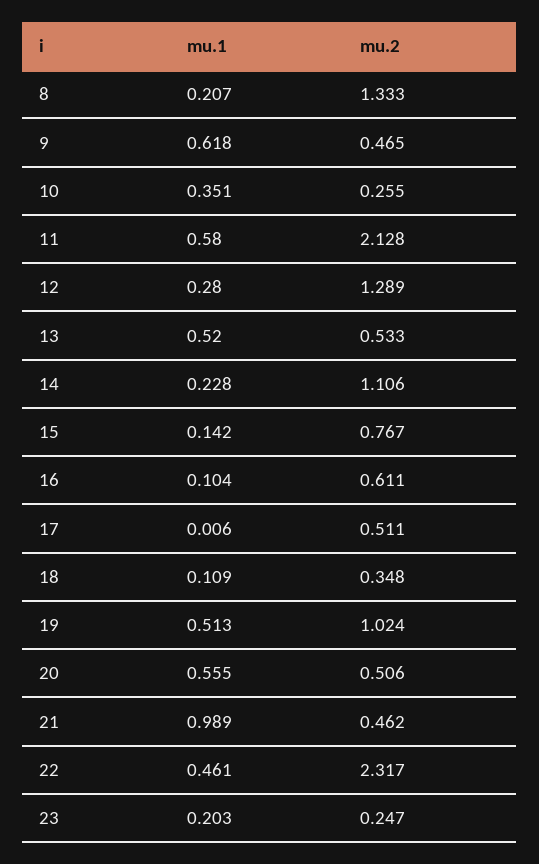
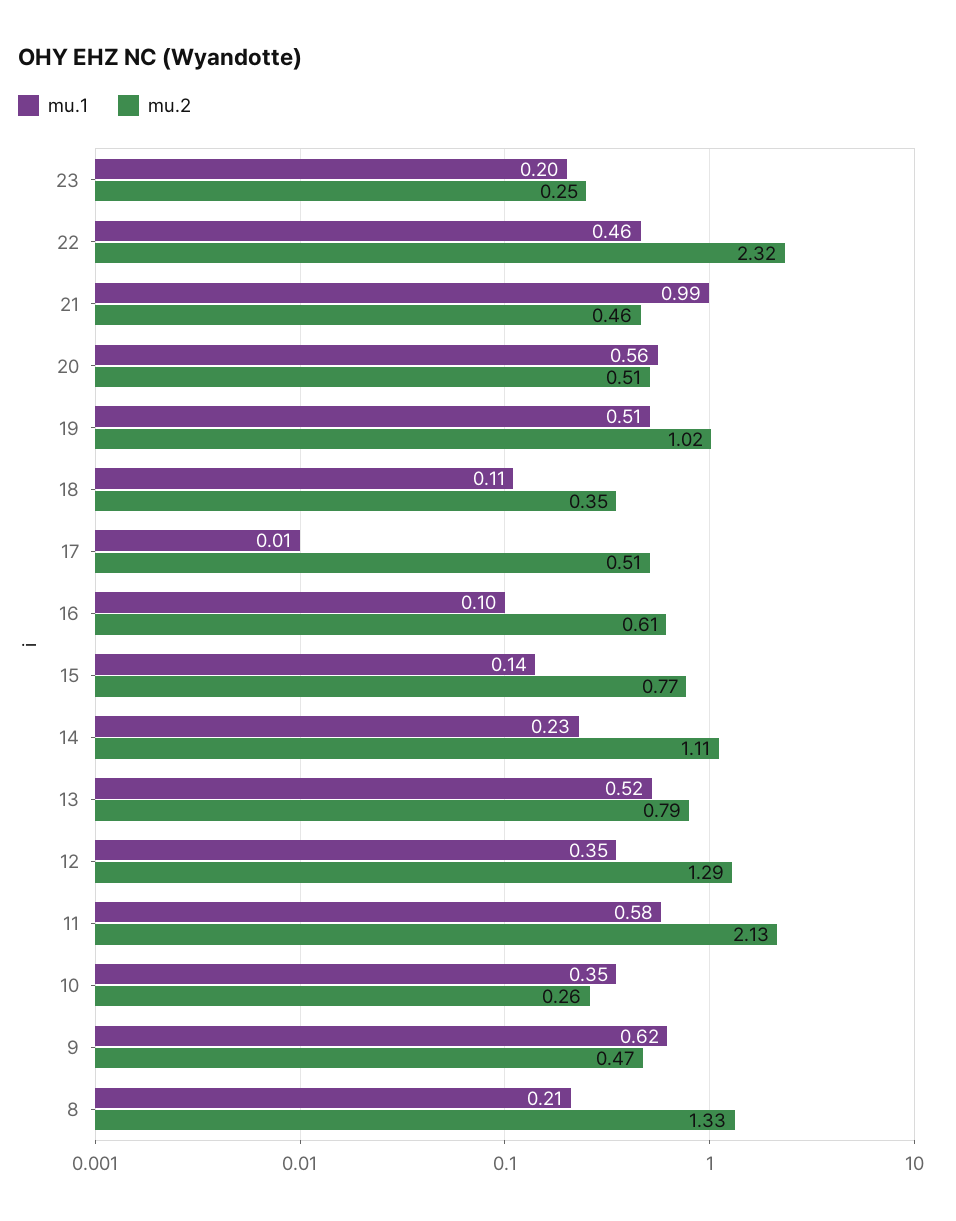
  {
    "mu.1": {
      "8": 0.207,
      "9": 0.618,
      "10": 0.351,
      "11": 0.58,
-     "12": 0.28,
+     "12": 0.35,
      "13": 0.52,
      "14": 0.228,
      "15": 0.142,
      "16": 0.104,
      "17": 0.006,
      "18": 0.109,
      "19": 0.513,
      "20": 0.555,
      "21": 0.989,
      "22": 0.461,
      "23": 0.203
    },
    "mu.2": {
      "8": 1.333,
      "9": 0.465,
      "10": 0.255,
      "11": 2.128,
      "12": 1.289,
-     "13": 0.533,
+     "13": 0.79,
      "14": 1.106,
      "15": 0.767,
      "16": 0.611,
      "17": 0.511,
      "18": 0.348,
      "19": 1.024,
      "20": 0.506,
      "21": 0.462,
      "22": 2.317,
      "23": 0.247
    }
  }

